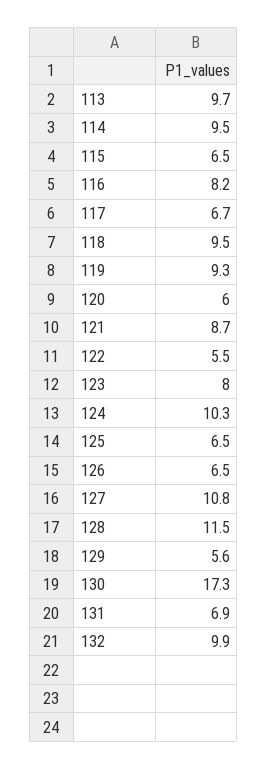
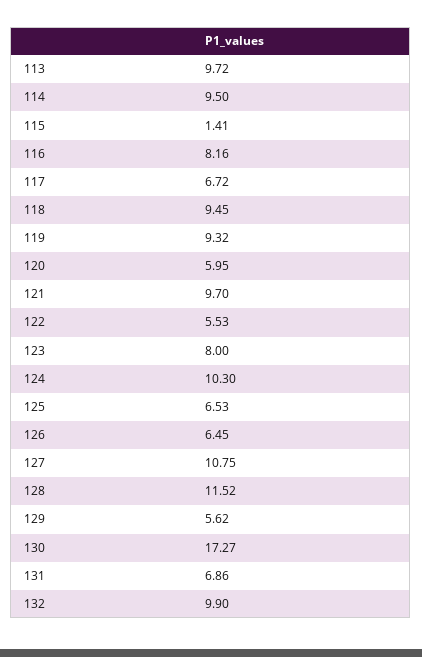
  {
    "113": 9.72,
    "114": 9.5,
-   "115": 6.5,
+   "115": 1.41,
    "116": 8.16,
    "117": 6.72,
    "118": 9.45,
    "119": 9.32,
    "120": 5.95,
-   "121": 8.7,
+   "121": 9.7,
    "122": 5.53,
    "123": 8,
    "124": 10.3,
    "125": 6.53,
    "126": 6.45,
    "127": 10.75,
    "128": 11.52,
    "129": 5.62,
    "130": 17.27,
    "131": 6.86,
    "132": 9.9
  }

